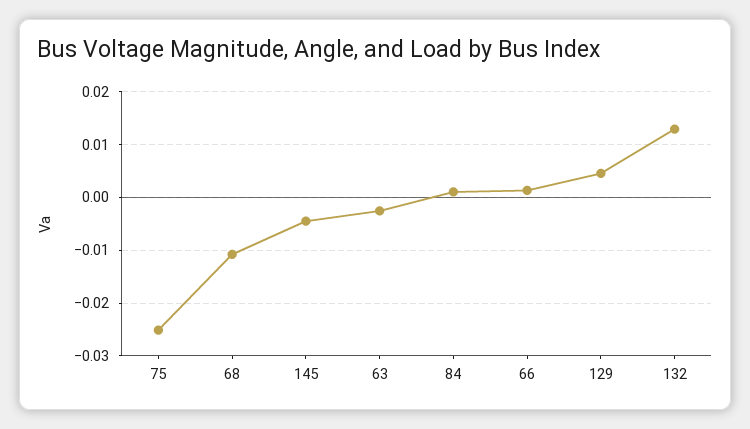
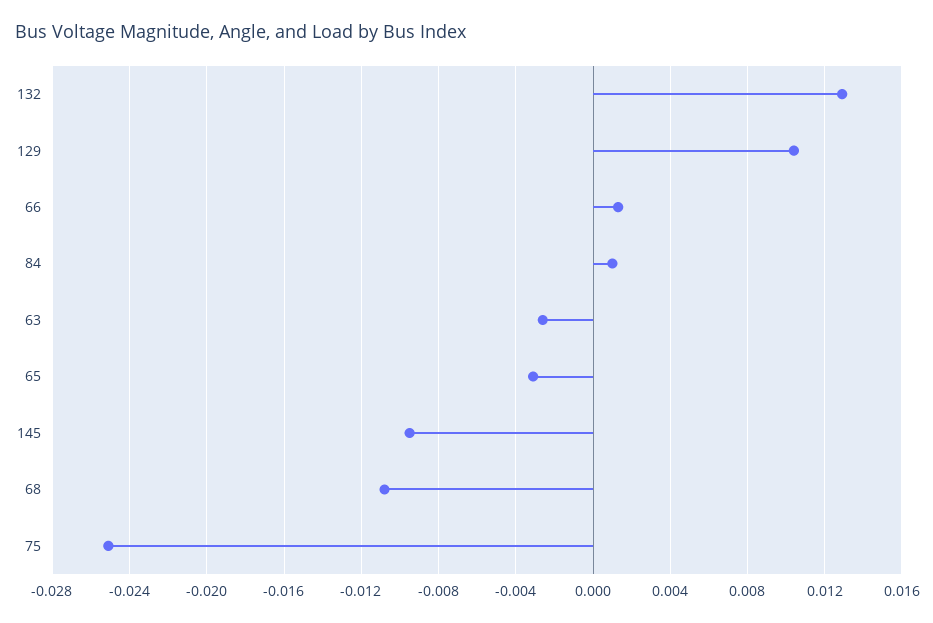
  {
    "75": -0.025,
    "68": -0.011,
-   "145": -0.004,
+   "145": -0.0095,
    "63": -0.0025,
    "84": 0.001,
    "66": 0.0015,
-   "129": 0.004,
+   "129": 0.0105,
-   "132": 0.013
+   "132": 0.013,
+   "65": -0.003
  }

